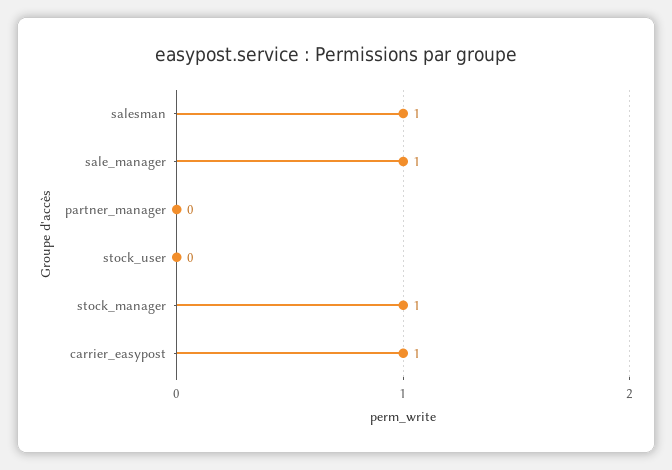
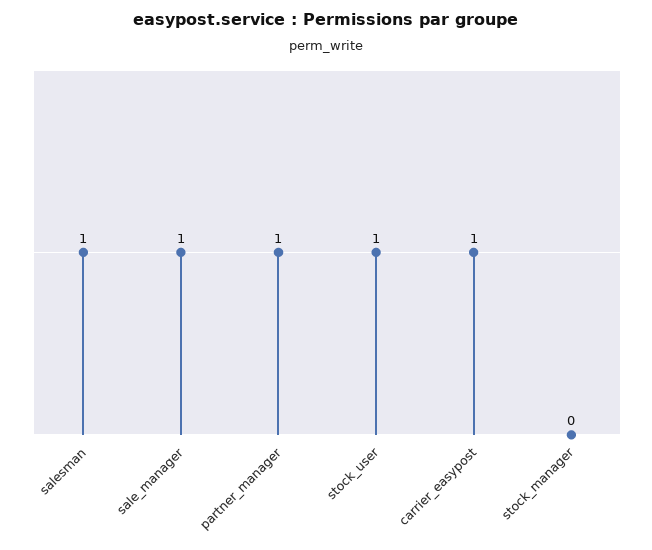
  {
    "salesman": 1,
    "sale_manager": 1,
-   "partner_manager": 0,
+   "partner_manager": 1,
-   "stock_user": 0,
+   "stock_user": 1,
-   "stock_manager": 1,
+   "stock_manager": 0,
    "carrier_easypost": 1
  }

